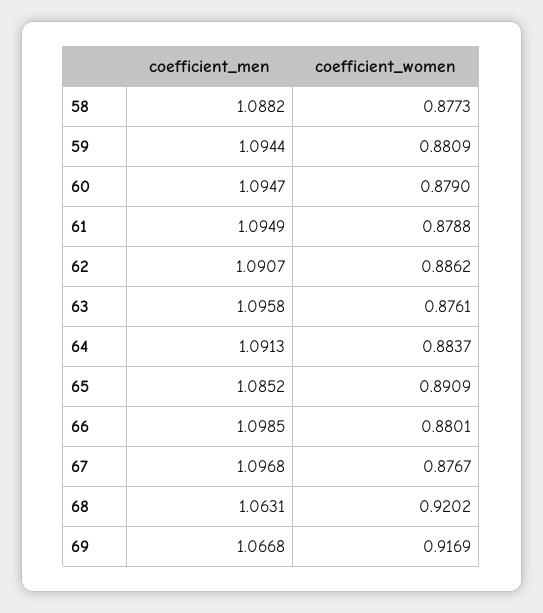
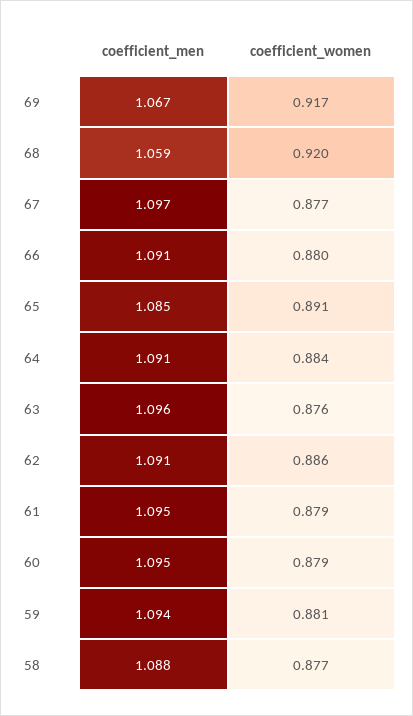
  {
    "coefficient_men": {
      "58": 1.0882,
      "59": 1.0944,
      "60": 1.0947,
      "61": 1.0949,
      "62": 1.0907,
      "63": 1.0958,
      "64": 1.0913,
      "65": 1.0852,
-     "66": 1.0985,
+     "66": 1.091,
      "67": 1.0968,
-     "68": 1.0631,
+     "68": 1.059,
      "69": 1.0668
    },
    "coefficient_women": {
      "58": 0.8773,
      "59": 0.8809,
      "60": 0.879,
      "61": 0.8788,
      "62": 0.8862,
      "63": 0.8761,
      "64": 0.8837,
      "65": 0.8909,
      "66": 0.8801,
      "67": 0.8767,
      "68": 0.9202,
      "69": 0.9169
    }
  }

